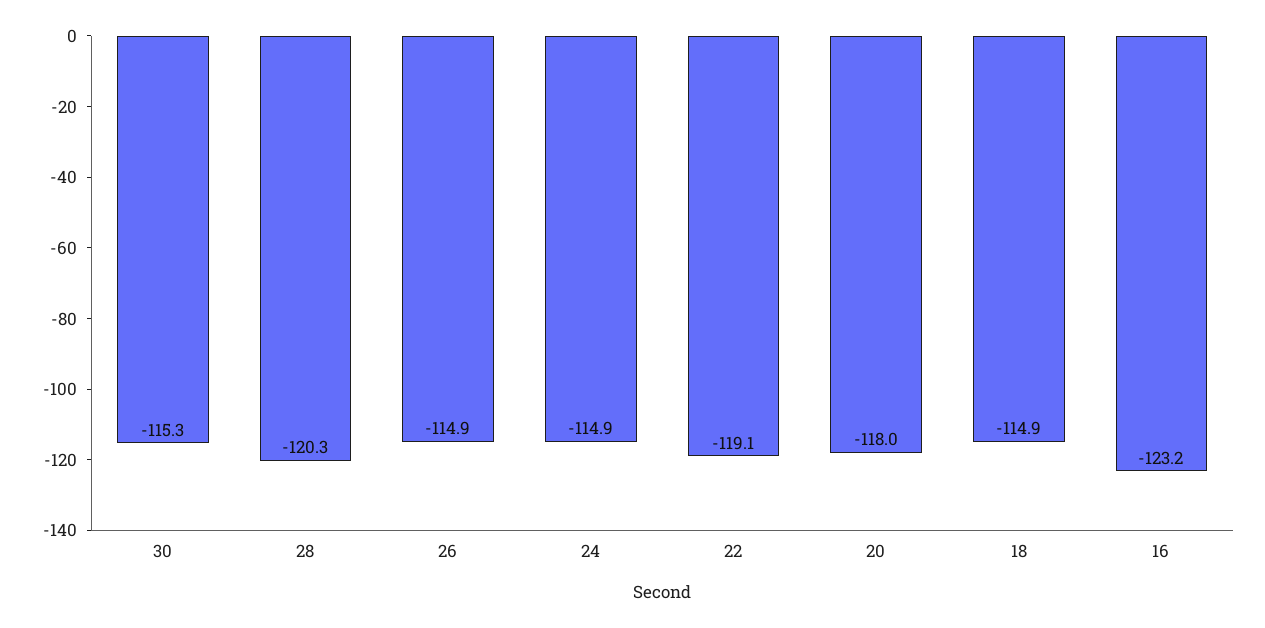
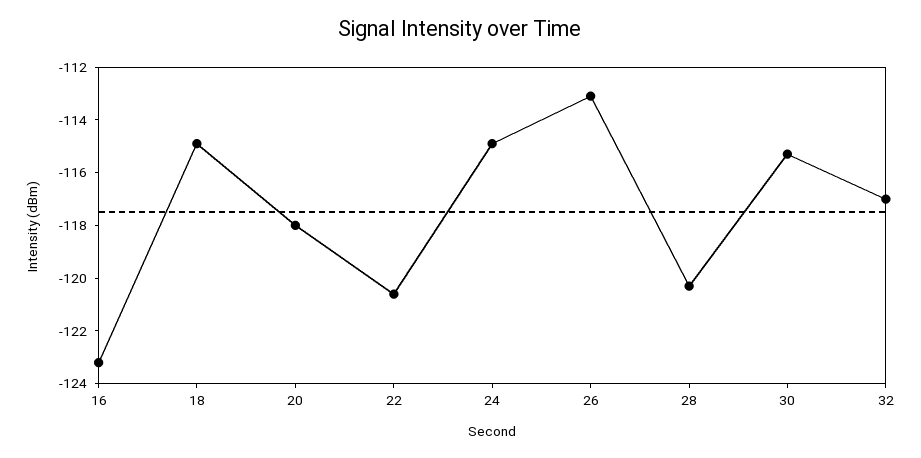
  {
    "30": -115.3,
    "28": -120.3,
-   "26": -114.9,
+   "26": -113,
    "24": -114.9,
-   "22": -119.1,
+   "22": -120.5,
    "20": -118,
    "18": -114.9,
-   "16": -123.2
+   "16": -123.2,
+   "32": -117
  }

